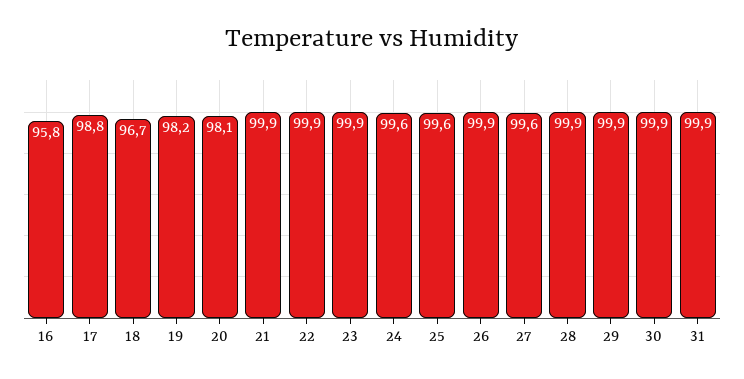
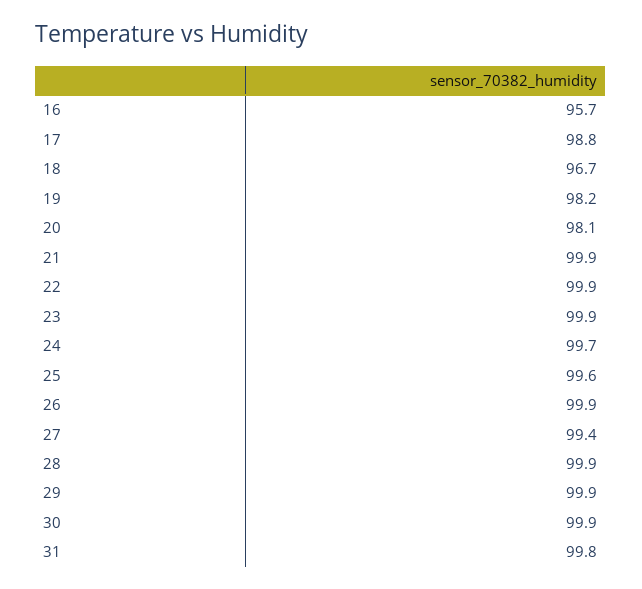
  {
-   "16": 95.8,
+   "16": 95.7,
    "17": 98.8,
    "18": 96.7,
    "19": 98.2,
    "20": 98.1,
    "21": 99.9,
    "22": 99.9,
    "23": 99.9,
-   "24": 99.6,
+   "24": 99.7,
    "25": 99.6,
    "26": 99.9,
-   "27": 99.6,
+   "27": 99.4,
    "28": 99.9,
    "29": 99.9,
    "30": 99.9,
-   "31": 99.9
+   "31": 99.8
  }

